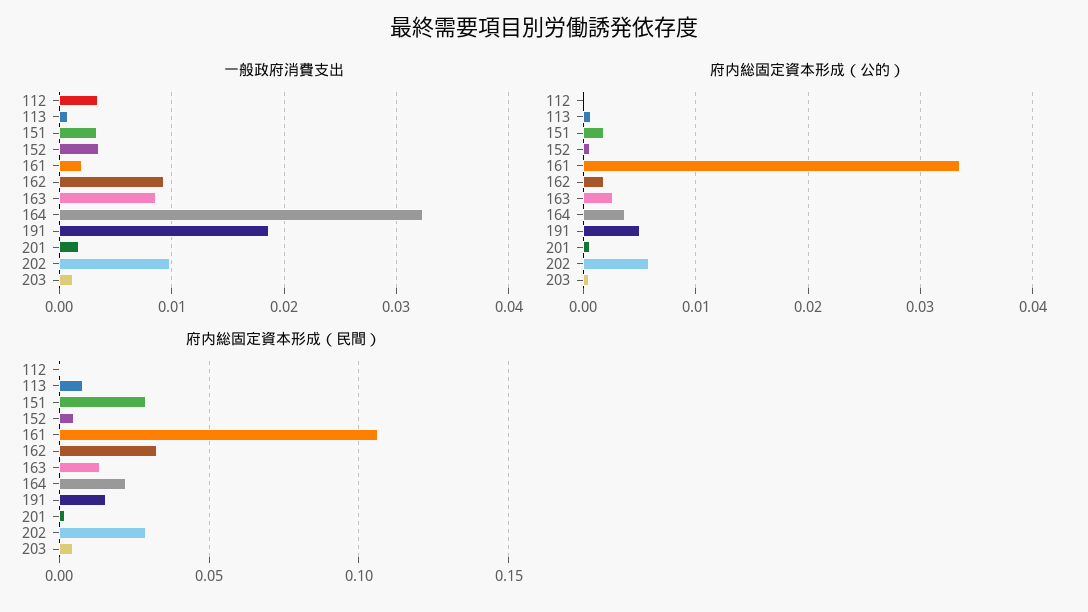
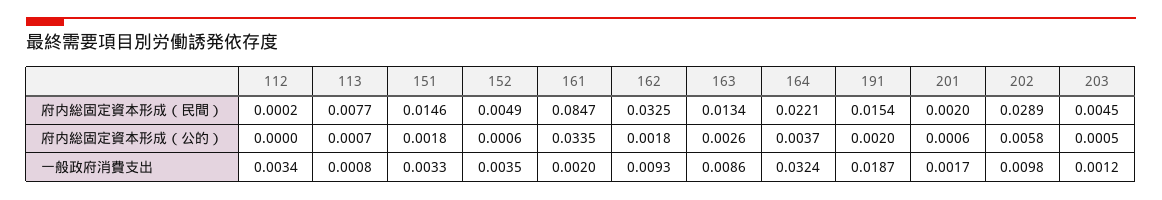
  {
    "一般政府消費支出": {
      "112": 0.0034,
      "113": 0.0008,
      "151": 0.0033,
      "152": 0.0035,
      "161": 0.002,
      "162": 0.0093,
      "163": 0.0086,
      "164": 0.0324,
      "191": 0.0187,
      "201": 0.0017,
      "202": 0.0098,
      "203": 0.0012
    },
    "府内総固定資本形成（公的）": {
      "112": 0,
      "113": 0.0007,
      "151": 0.0018,
      "152": 0.0006,
      "161": 0.0335,
      "162": 0.0018,
      "163": 0.0026,
      "164": 0.0037,
-     "191": 0.005,
+     "191": 0.002,
      "201": 0.0006,
      "202": 0.0058,
      "203": 0.0005
    },
    "府内総固定資本形成（民間）": {
      "112": 0.0002,
      "113": 0.0077,
-     "151": 0.03,
+     "151": 0.0146,
      "152": 0.0049,
-     "161": 0.105,
+     "161": 0.0847,
      "162": 0.0325,
      "163": 0.0134,
      "164": 0.0221,
      "191": 0.0154,
      "201": 0.002,
      "202": 0.0289,
      "203": 0.0045
    }
  }

